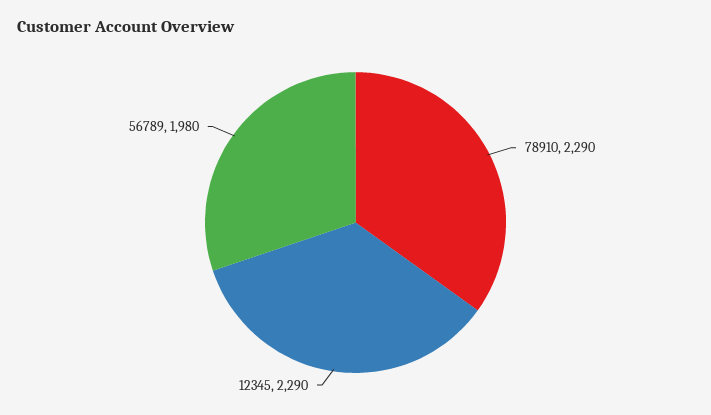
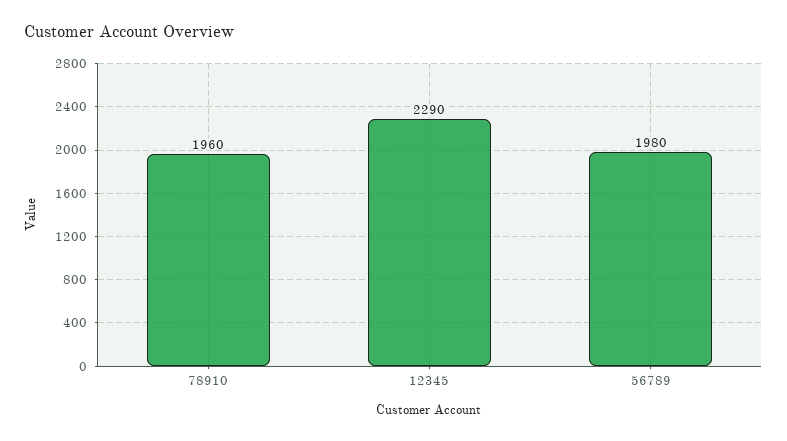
  {
-   "78910": 2290,
+   "78910": 1960,
    "12345": 2290,
    "56789": 1980
  }

